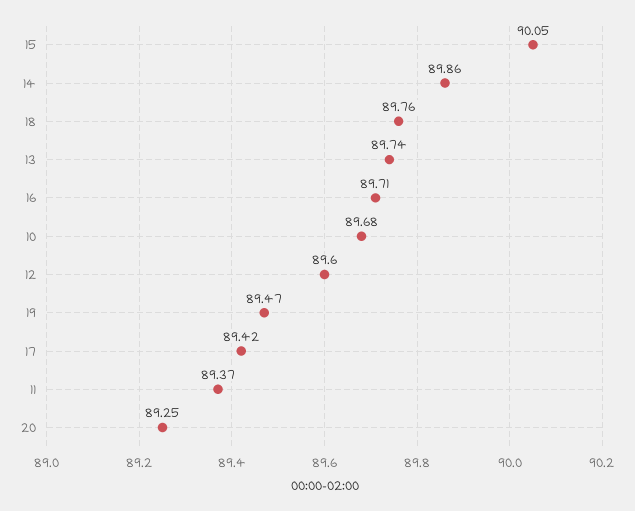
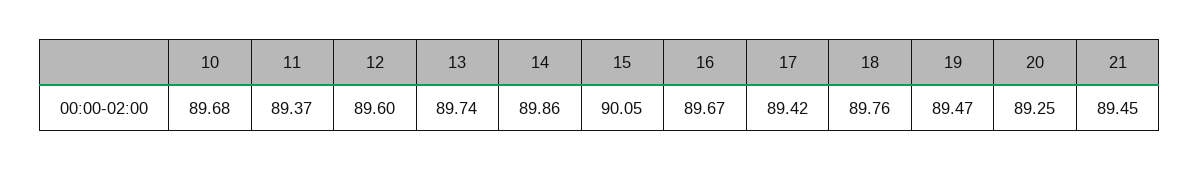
  {
    "15": 90.05,
    "14": 89.86,
    "18": 89.76,
    "13": 89.74,
-   "16": 89.71,
+   "16": 89.67,
    "10": 89.68,
    "12": 89.6,
    "19": 89.47,
    "17": 89.42,
    "11": 89.37,
-   "20": 89.25
+   "20": 89.25,
+   "21": 89.45
  }

